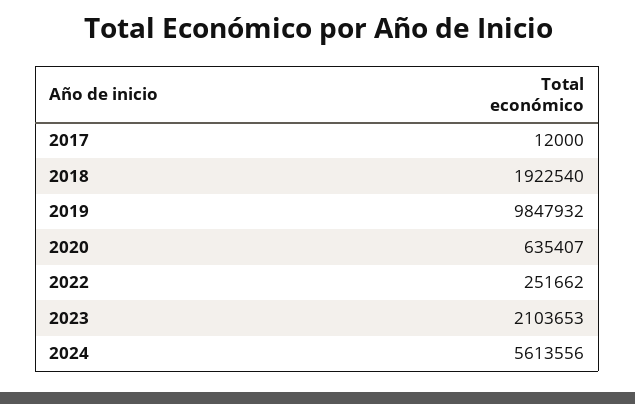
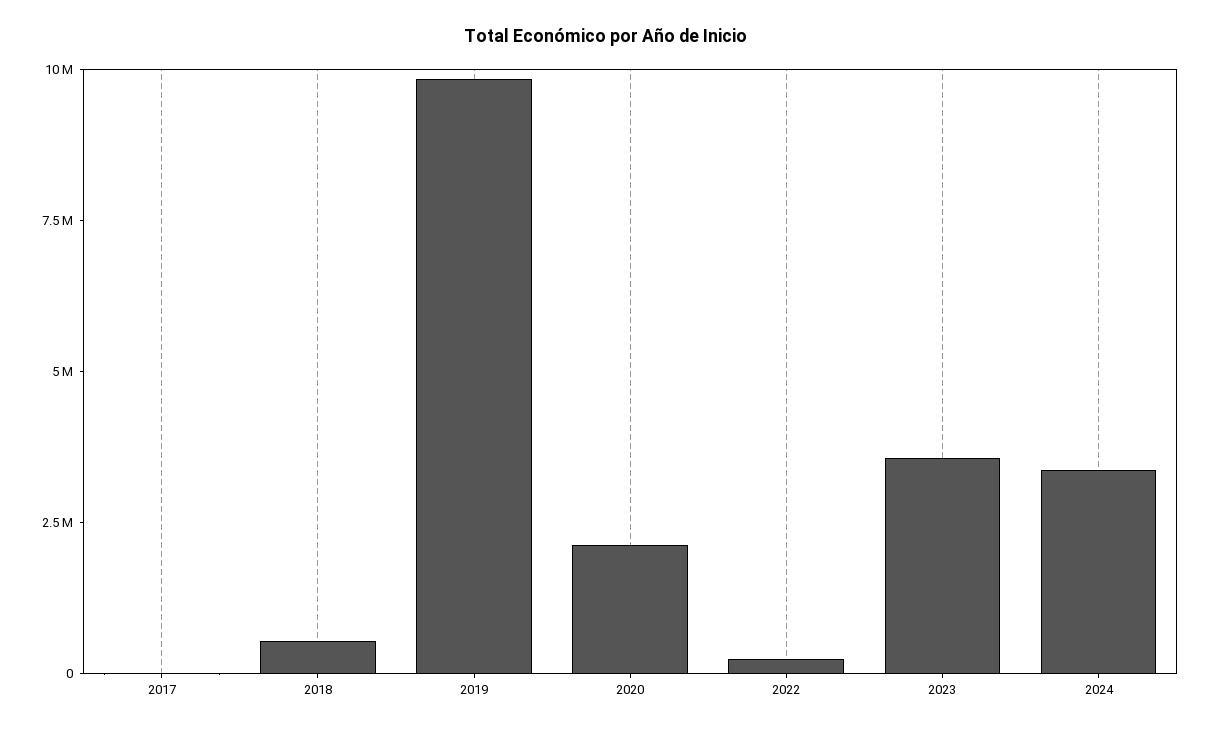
  {
    "2017": 12000,
-   "2018": 1922540,
+   "2018": 500000,
    "2019": 9847932,
-   "2020": 635407,
+   "2020": 2000000,
    "2022": 251662,
-   "2023": 2103653,
+   "2023": 3500000,
-   "2024": 5613556
+   "2024": 3500000
  }

